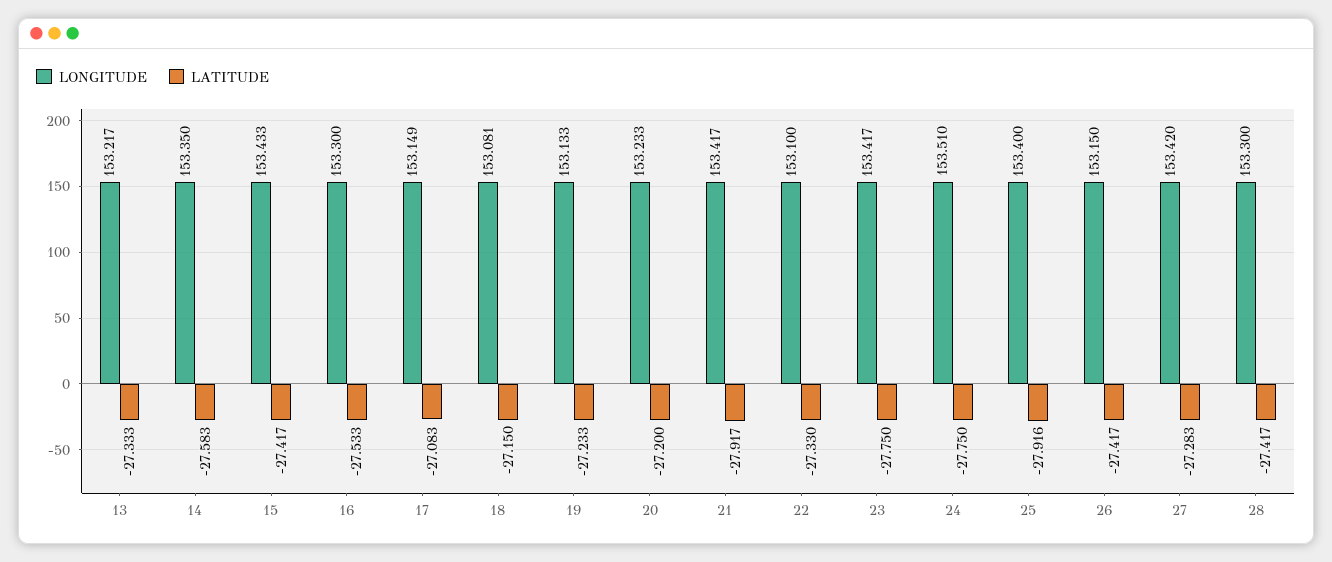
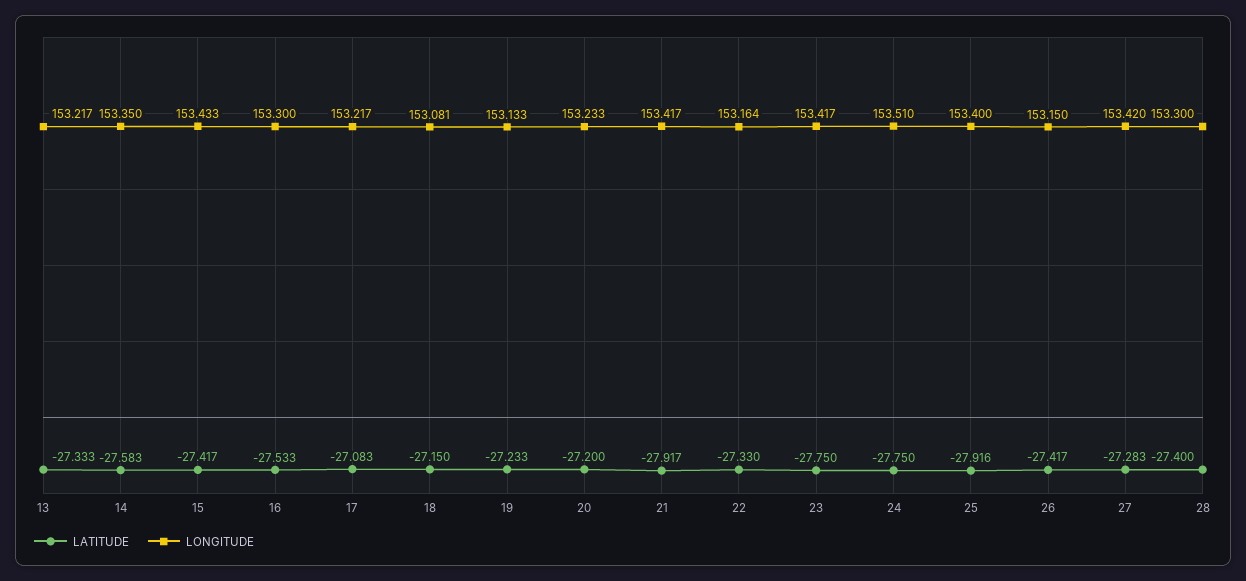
  {
    "LONGITUDE": {
      "13": 153.217,
      "14": 153.35,
      "15": 153.433,
      "16": 153.3,
-     "17": 153.149,
+     "17": 153.217,
      "18": 153.081,
      "19": 153.133,
      "20": 153.233,
      "21": 153.417,
-     "22": 153.1,
+     "22": 153.164,
      "23": 153.417,
      "24": 153.51,
      "25": 153.4,
      "26": 153.15,
      "27": 153.42,
      "28": 153.3
    },
    "LATITUDE": {
      "13": -27.333,
      "14": -27.583,
      "15": -27.417,
      "16": -27.533,
      "17": -27.083,
      "18": -27.15,
      "19": -27.233,
      "20": -27.2,
      "21": -27.917,
      "22": -27.33,
      "23": -27.75,
      "24": -27.75,
      "25": -27.916,
      "26": -27.417,
      "27": -27.283,
-     "28": -27.417
+     "28": -27.4
    }
  }

